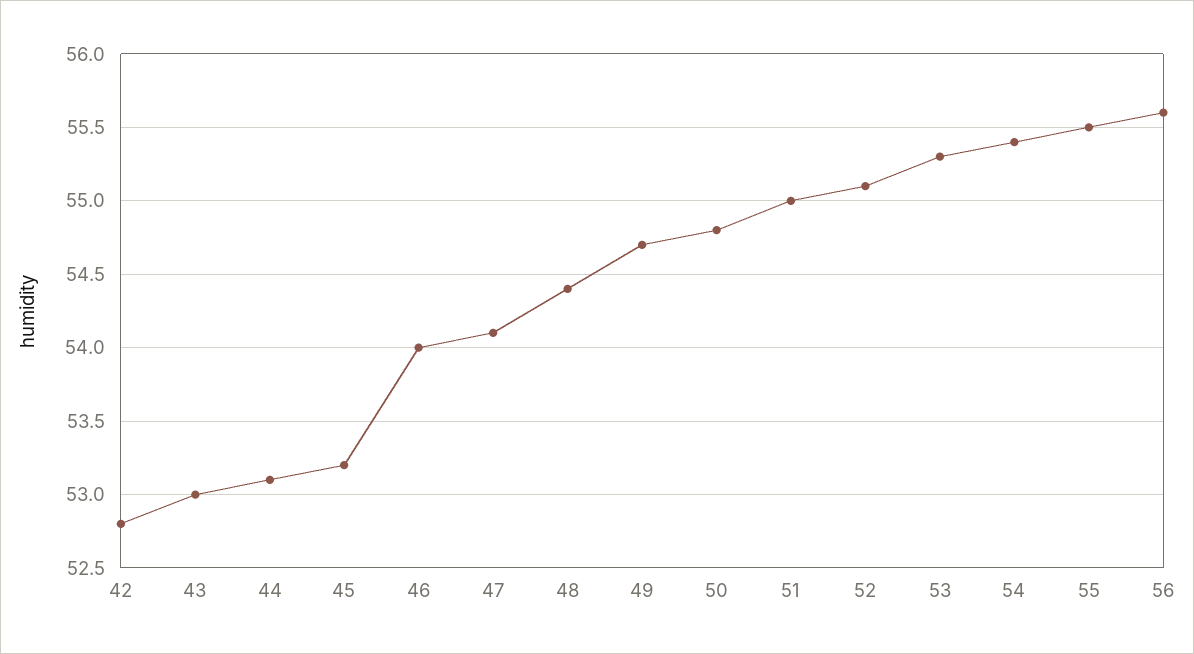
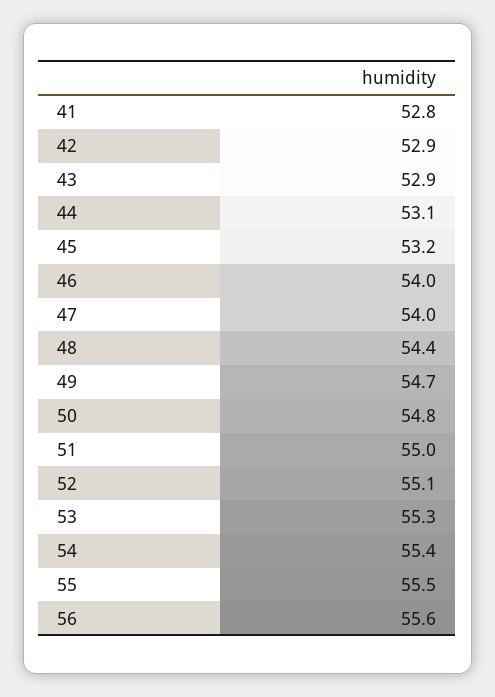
  {
-   "42": 52.8,
+   "42": 52.9,
-   "43": 53,
+   "43": 52.9,
    "44": 53.1,
    "45": 53.2,
    "46": 54,
-   "47": 54.1,
+   "47": 54,
    "48": 54.4,
    "49": 54.7,
    "50": 54.8,
    "51": 55,
    "52": 55.1,
    "53": 55.3,
    "54": 55.4,
    "55": 55.5,
-   "56": 55.6
+   "56": 55.6,
+   "41": 52.8
  }

